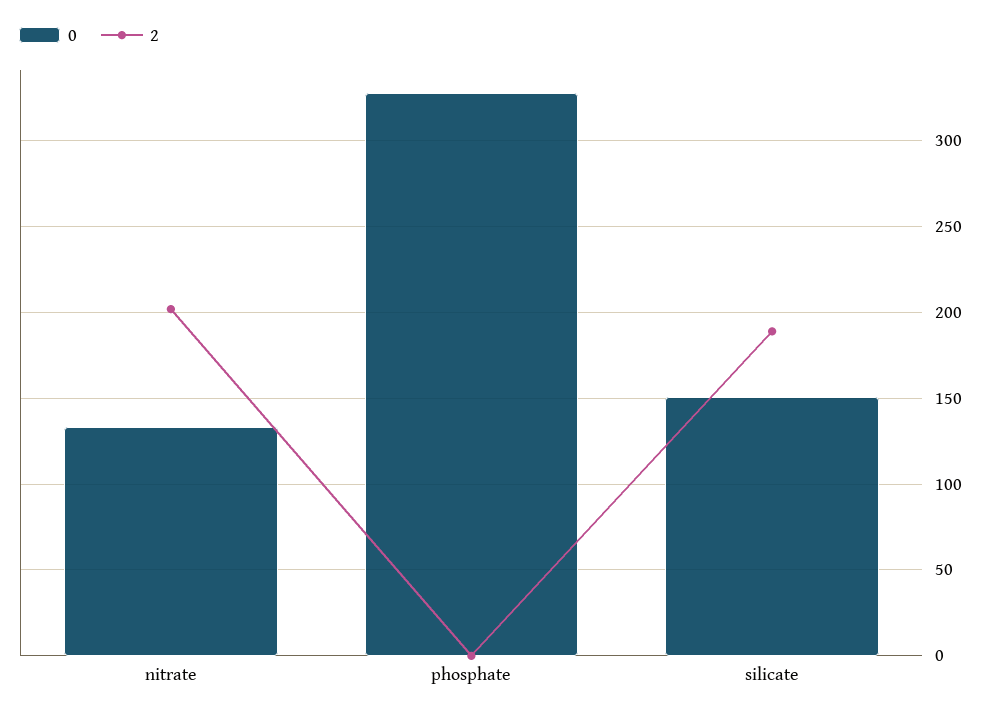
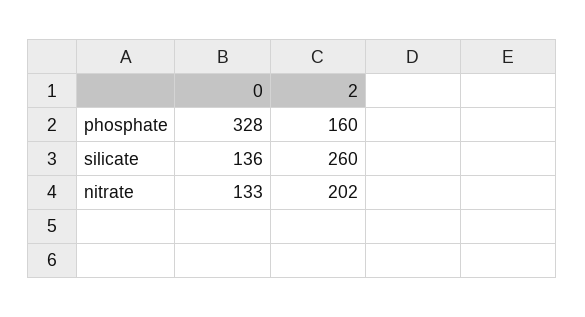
  {
    "0": {
      "nitrate": 133,
      "phosphate": 328,
-     "silicate": 150
+     "silicate": 136
    },
    "2": {
      "nitrate": 202,
-     "phosphate": 0,
+     "phosphate": 160,
-     "silicate": 190
+     "silicate": 260
    }
  }

